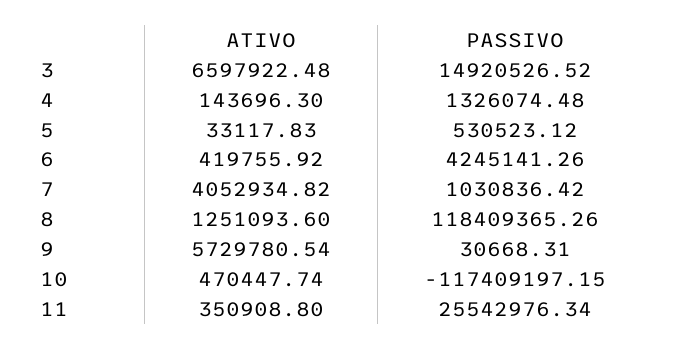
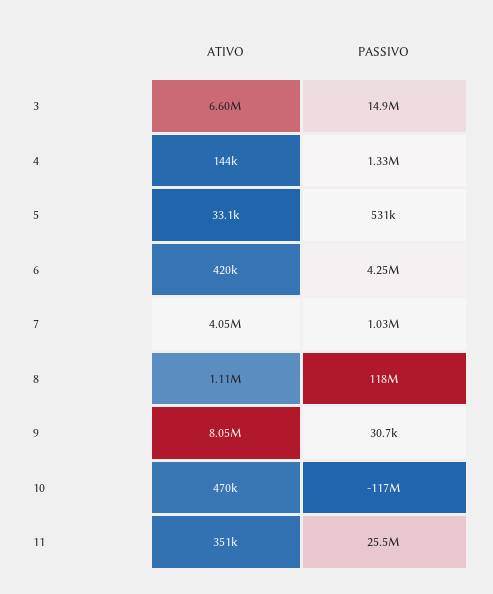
  {
    "ATIVO": {
      "3": 6597922.48,
      "4": 143696.3,
      "5": 33117.83,
      "6": 419755.92,
      "7": 4052934.82,
-     "8": 1251093.6,
+     "8": 1110000,
-     "9": 5729780.54,
+     "9": 8050000,
      "10": 470447.74,
      "11": 350908.8
    },
    "PASSIVO": {
      "3": 14920526.52,
      "4": 1326074.48,
      "5": 530523.12,
      "6": 4245141.26,
      "7": 1030836.42,
      "8": 118409365.26,
      "9": 30668.31,
      "10": -117409197.15,
      "11": 25542976.34
    }
  }

